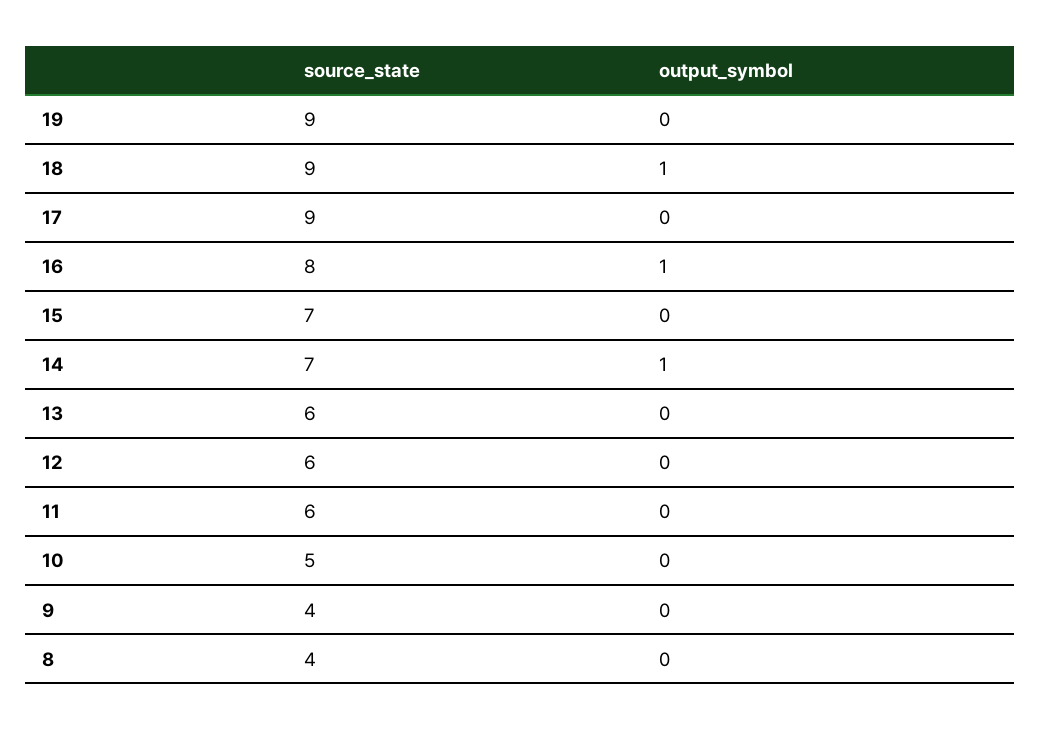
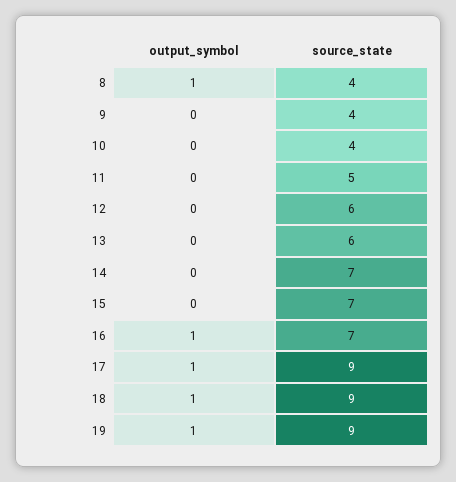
  {
    "source_state": {
      "19": 9,
      "18": 9,
      "17": 9,
-     "16": 8,
+     "16": 7,
      "15": 7,
      "14": 7,
      "13": 6,
      "12": 6,
-     "11": 6,
+     "11": 5,
-     "10": 5,
+     "10": 4,
      "9": 4,
      "8": 4
    },
    "output_symbol": {
-     "19": 0,
+     "19": 1,
      "18": 1,
-     "17": 0,
+     "17": 1,
      "16": 1,
      "15": 0,
-     "14": 1,
+     "14": 0,
      "13": 0,
      "12": 0,
      "11": 0,
      "10": 0,
      "9": 0,
-     "8": 0
+     "8": 1
    }
  }

